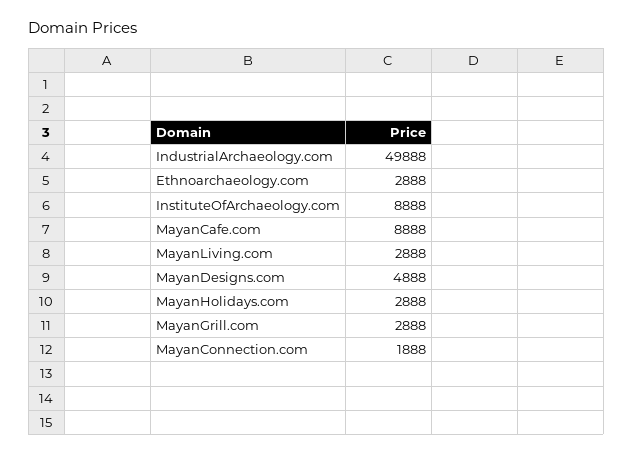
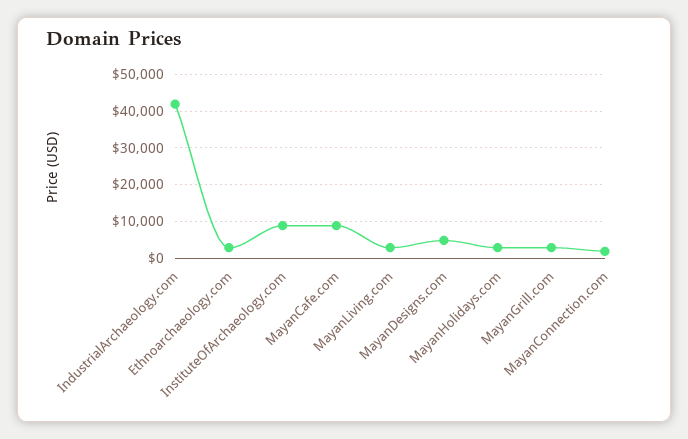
  {
-   "IndustrialArchaeology.com": 49888,
+   "IndustrialArchaeology.com": 42000,
    "Ethnoarchaeology.com": 2888,
    "InstituteOfArchaeology.com": 8888,
    "MayanCafe.com": 8888,
    "MayanLiving.com": 2888,
    "MayanDesigns.com": 4888,
    "MayanHolidays.com": 2888,
    "MayanGrill.com": 2888,
    "MayanConnection.com": 1888
  }

